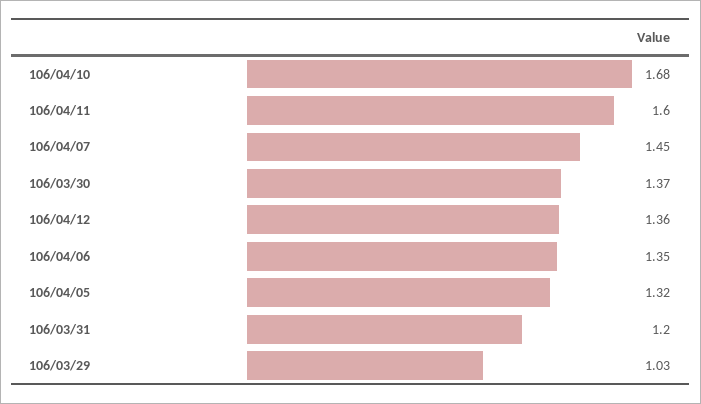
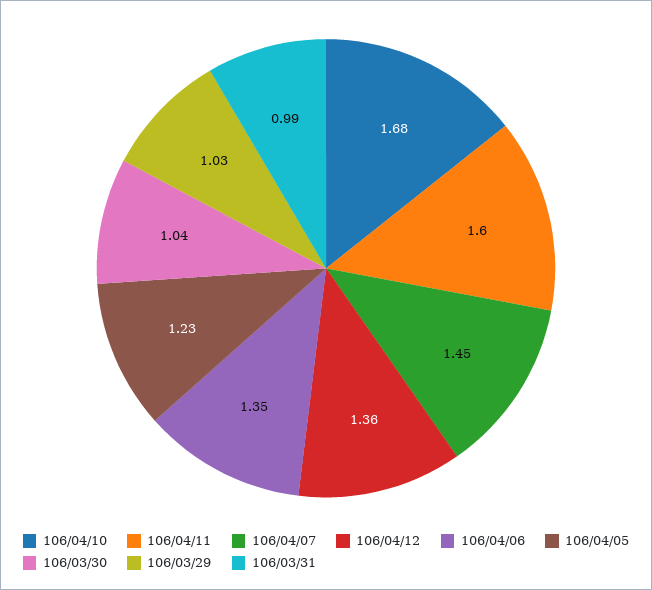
  {
    "106/04/10": 1.68,
    "106/04/11": 1.6,
    "106/04/07": 1.45,
-   "106/03/30": 1.37,
+   "106/03/30": 1.04,
    "106/04/12": 1.36,
    "106/04/06": 1.35,
-   "106/04/05": 1.32,
+   "106/04/05": 1.23,
-   "106/03/31": 1.2,
+   "106/03/31": 0.99,
    "106/03/29": 1.03
  }

